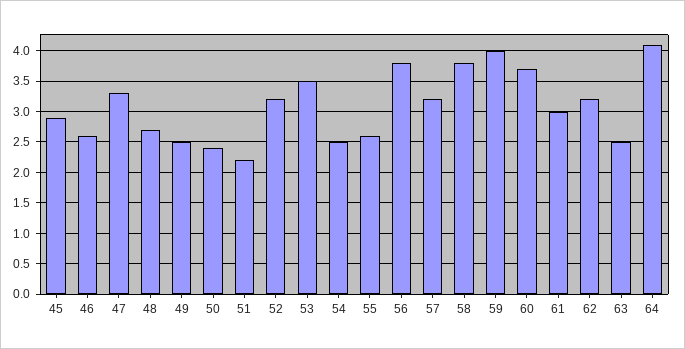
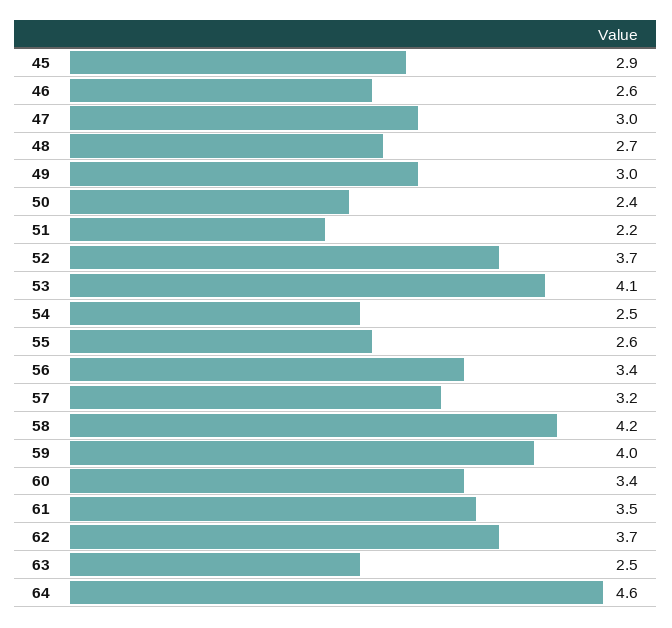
  {
    "45": 2.9,
    "46": 2.6,
-   "47": 3.3,
+   "47": 3,
    "48": 2.7,
-   "49": 2.5,
+   "49": 3,
    "50": 2.4,
    "51": 2.2,
-   "52": 3.2,
+   "52": 3.7,
-   "53": 3.5,
+   "53": 4.1,
    "54": 2.5,
    "55": 2.6,
-   "56": 3.8,
+   "56": 3.4,
    "57": 3.2,
-   "58": 3.8,
+   "58": 4.2,
    "59": 4,
-   "60": 3.7,
+   "60": 3.4,
-   "61": 3,
+   "61": 3.5,
-   "62": 3.2,
+   "62": 3.7,
    "63": 2.5,
-   "64": 4.1
+   "64": 4.6
  }

